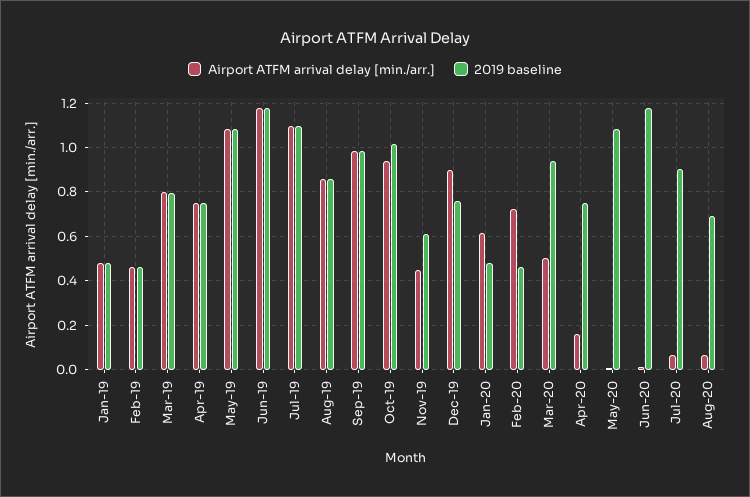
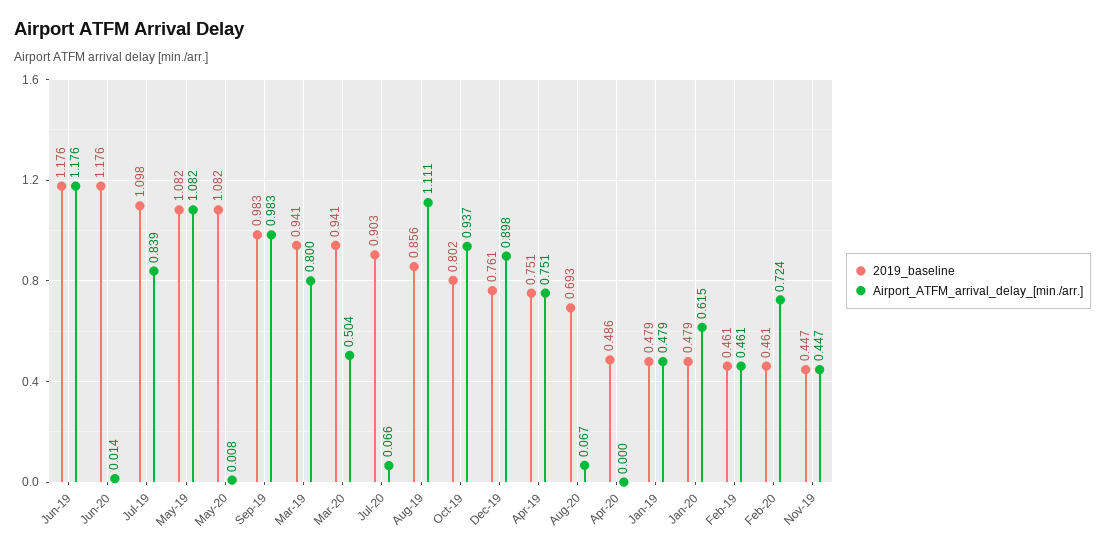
  {
    "Airport ATFM arrival delay [min./arr.]": {
      "Jan-19": 0.479,
      "Feb-19": 0.461,
      "Mar-19": 0.8,
      "Apr-19": 0.751,
      "May-19": 1.082,
      "Jun-19": 1.176,
-     "Jul-19": 1.1,
+     "Jul-19": 0.839,
-     "Aug-19": 0.85,
+     "Aug-19": 1.111,
      "Sep-19": 0.983,
      "Oct-19": 0.937,
      "Nov-19": 0.447,
      "Dec-19": 0.898,
      "Jan-20": 0.615,
      "Feb-20": 0.724,
      "Mar-20": 0.504,
-     "Apr-20": 0.15,
+     "Apr-20": 0,
      "May-20": 0.008,
      "Jun-20": 0.014,
      "Jul-20": 0.066,
      "Aug-20": 0.067
    },
    "2019 baseline": {
      "Jan-19": 0.479,
      "Feb-19": 0.461,
-     "Mar-19": 0.8,
+     "Mar-19": 0.941,
      "Apr-19": 0.751,
      "May-19": 1.082,
      "Jun-19": 1.176,
      "Jul-19": 1.098,
      "Aug-19": 0.856,
      "Sep-19": 0.983,
-     "Oct-19": 1,
+     "Oct-19": 0.802,
-     "Nov-19": 0.6,
+     "Nov-19": 0.447,
      "Dec-19": 0.761,
      "Jan-20": 0.479,
      "Feb-20": 0.461,
      "Mar-20": 0.941,
-     "Apr-20": 0.75,
+     "Apr-20": 0.486,
      "May-20": 1.082,
      "Jun-20": 1.176,
      "Jul-20": 0.903,
      "Aug-20": 0.693
    }
  }

